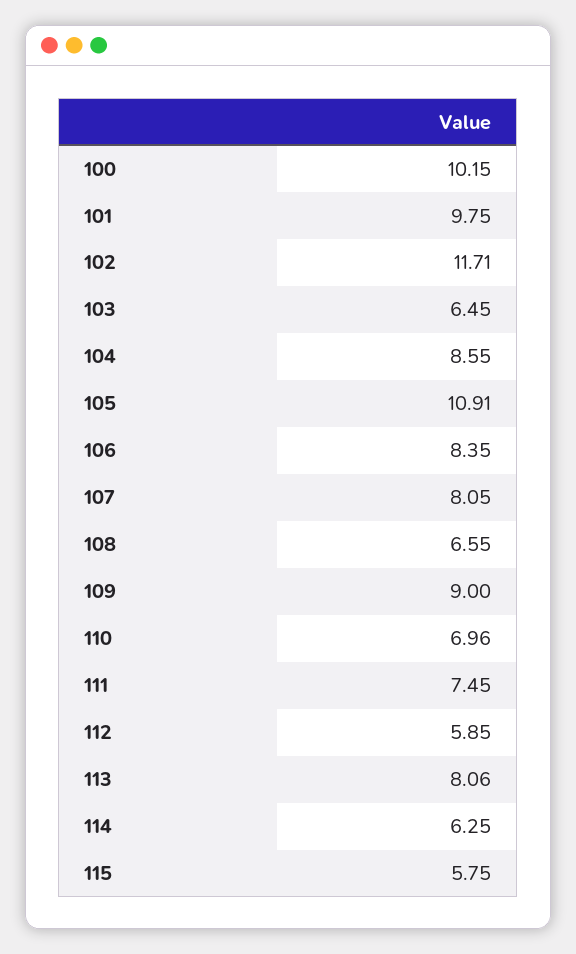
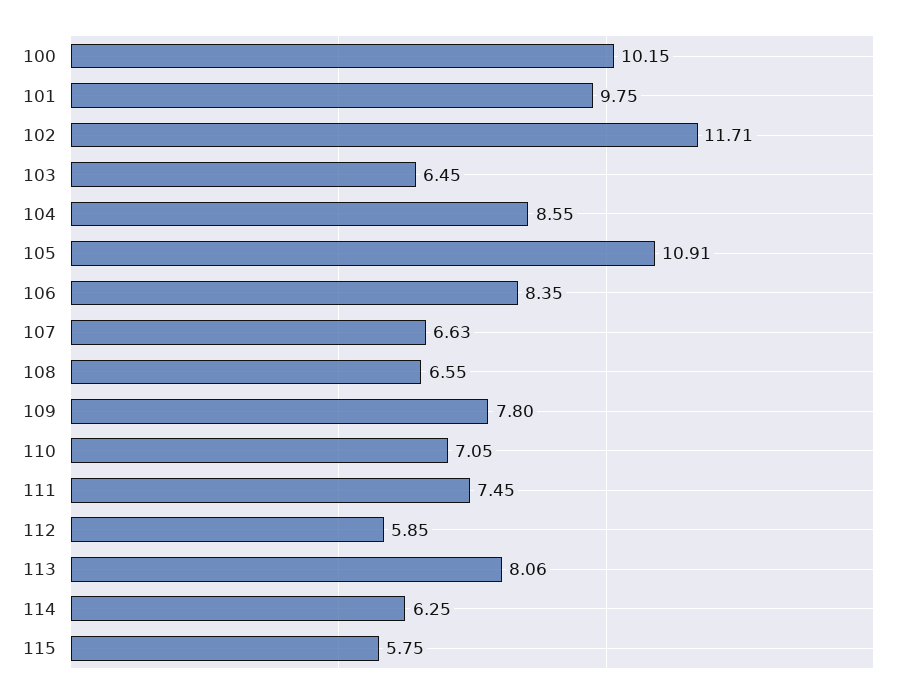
  {
    "100": 10.15,
    "101": 9.75,
    "102": 11.71,
    "103": 6.45,
    "104": 8.55,
    "105": 10.91,
    "106": 8.35,
-   "107": 8.05,
+   "107": 6.63,
    "108": 6.55,
-   "109": 9,
+   "109": 7.8,
-   "110": 6.96,
+   "110": 7.05,
    "111": 7.45,
    "112": 5.85,
    "113": 8.06,
    "114": 6.25,
    "115": 5.75
  }

